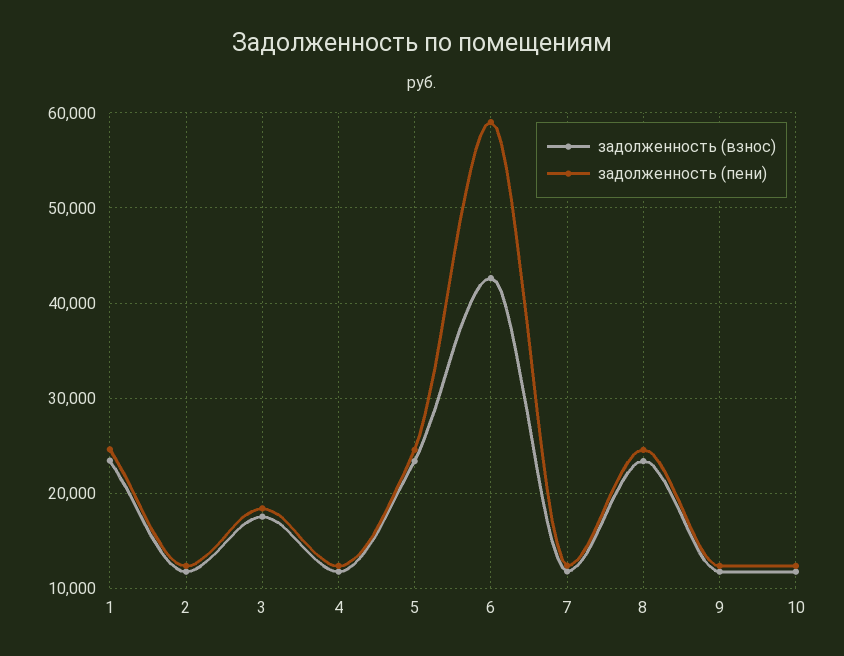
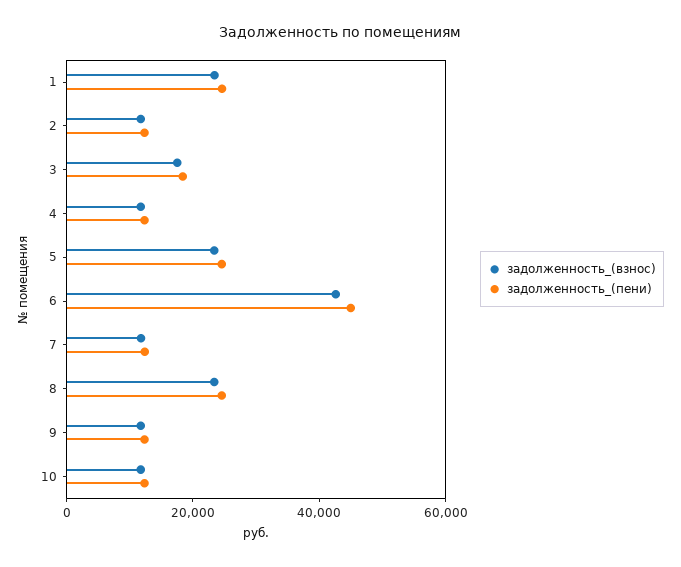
  {
    "задолженность (взнос)": {
      "1": 23000,
      "2": 12000,
      "3": 18000,
      "4": 12000,
      "5": 23000,
      "6": 43000,
      "7": 12000,
      "8": 23000,
      "9": 12000,
      "10": 12000
    },
    "задолженность (пени)": {
      "1": 25000,
      "2": 12000,
      "3": 18000,
      "4": 12000,
      "5": 25000,
-     "6": 59000,
+     "6": 45000,
      "7": 12000,
      "8": 25000,
      "9": 12000,
      "10": 12000
    }
  }

